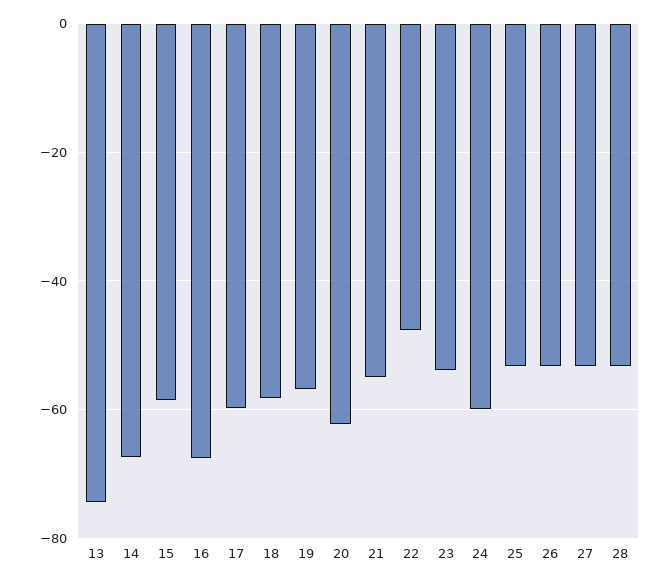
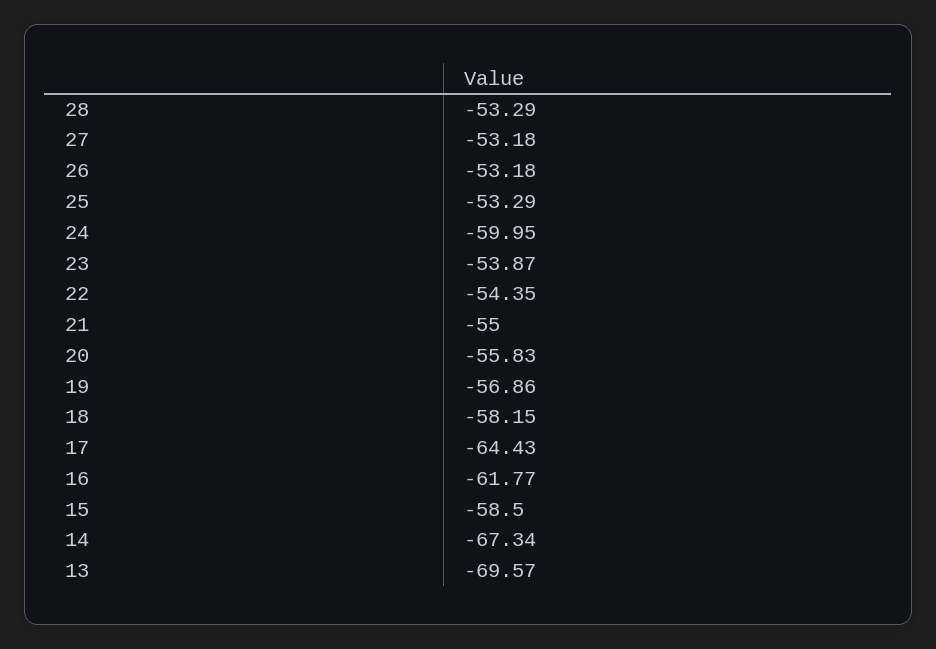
  {
-   "13": -74,
+   "13": -69.57,
    "14": -67.34,
    "15": -58.5,
-   "16": -68,
+   "16": -61.77,
-   "17": -60,
+   "17": -64.43,
    "18": -58.15,
    "19": -56.86,
-   "20": -62,
+   "20": -55.83,
    "21": -55,
-   "22": -48,
+   "22": -54.35,
    "23": -53.87,
    "24": -59.95,
    "25": -53.29,
    "26": -53.18,
    "27": -53.18,
    "28": -53.29
  }

